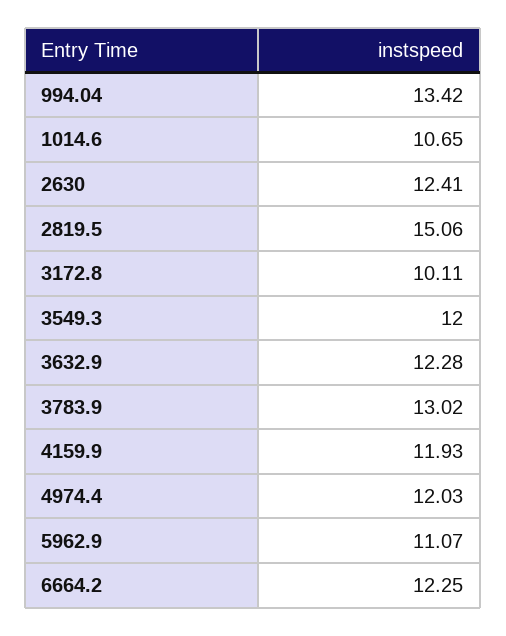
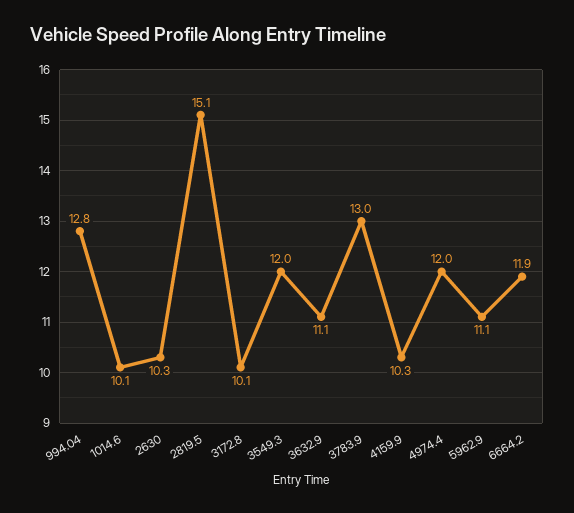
  {
-   "994.04": 13.42,
+   "994.04": 12.8,
-   "1014.6": 10.65,
+   "1014.6": 10.1,
-   "2630": 12.41,
+   "2630": 10.3,
    "2819.5": 15.06,
    "3172.8": 10.11,
    "3549.3": 12,
-   "3632.9": 12.28,
+   "3632.9": 11.1,
    "3783.9": 13.02,
-   "4159.9": 11.93,
+   "4159.9": 10.3,
    "4974.4": 12.03,
    "5962.9": 11.07,
-   "6664.2": 12.25
+   "6664.2": 11.9
  }

